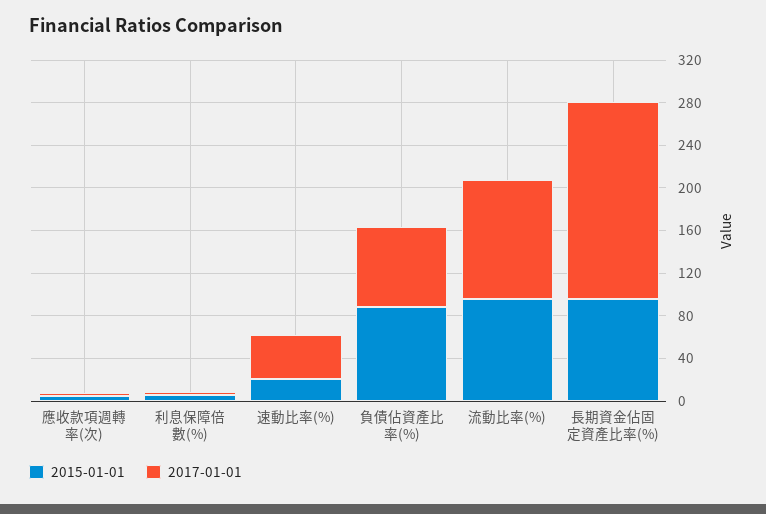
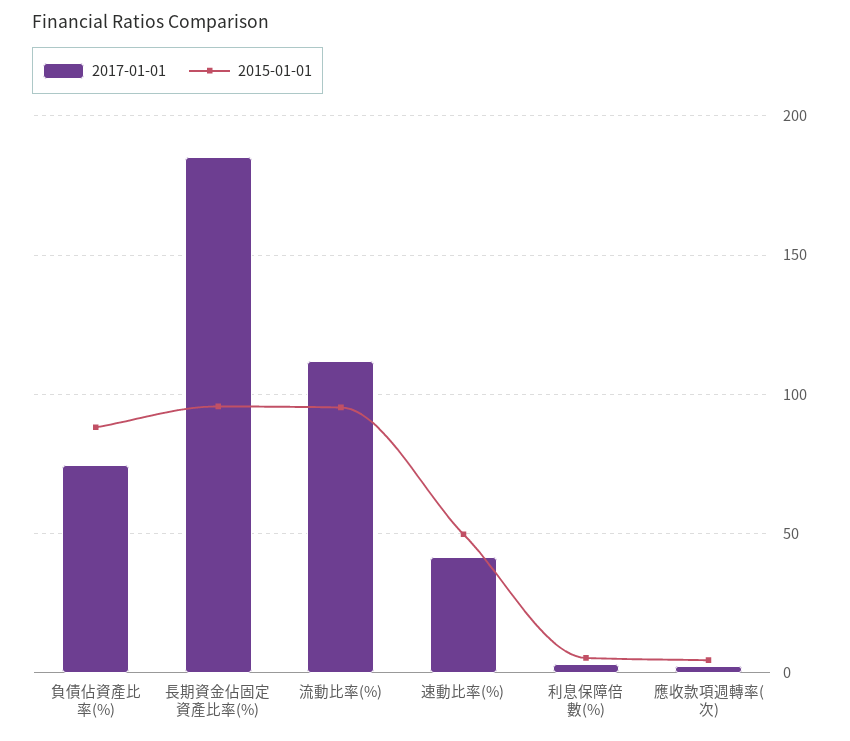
  {
    "2015-01-01": {
      "應收款項週轉率(次)": 5,
      "利息保障倍數(%)": 5,
-     "速動比率(%)": 20,
+     "速動比率(%)": 50,
      "負債佔資產比率(%)": 90,
      "流動比率(%)": 95,
      "長期資金佔固定資產比率(%)": 95
    },
    "2017-01-01": {
      "應收款項週轉率(次)": 5,
      "利息保障倍數(%)": 5,
      "速動比率(%)": 40,
      "負債佔資產比率(%)": 75,
      "流動比率(%)": 110,
      "長期資金佔固定資產比率(%)": 185
    }
  }

